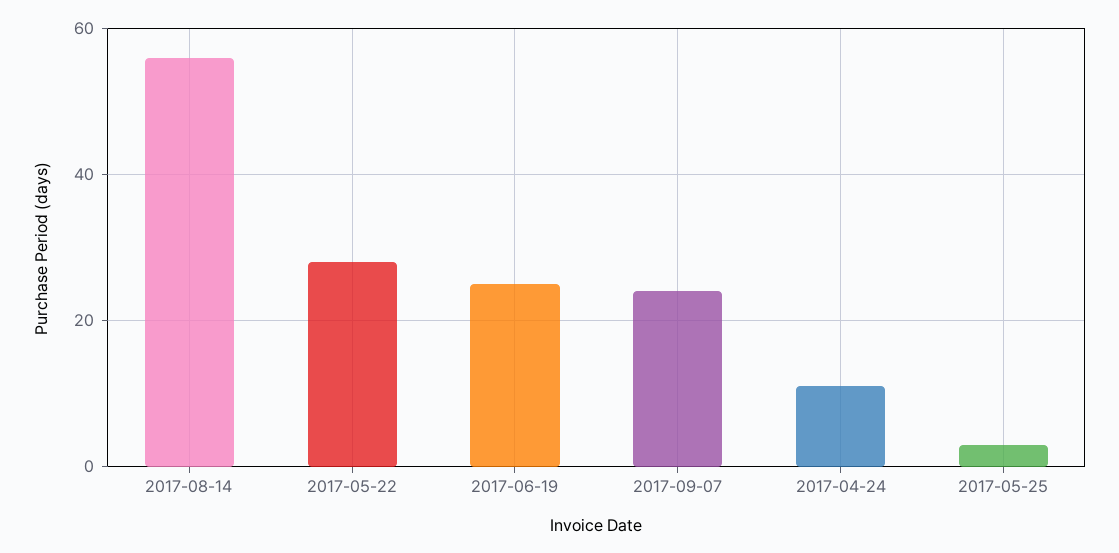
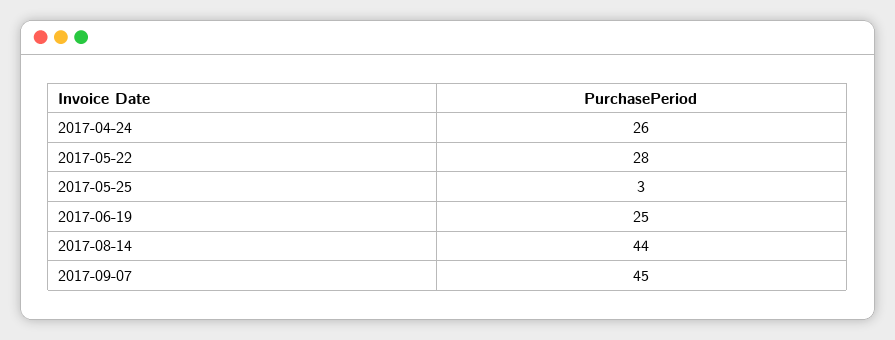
  {
-   "2017-08-14": 55,
+   "2017-08-14": 44,
    "2017-05-22": 28,
    "2017-06-19": 25,
-   "2017-09-07": 25,
+   "2017-09-07": 45,
-   "2017-04-24": 10,
+   "2017-04-24": 26,
    "2017-05-25": 3
  }

